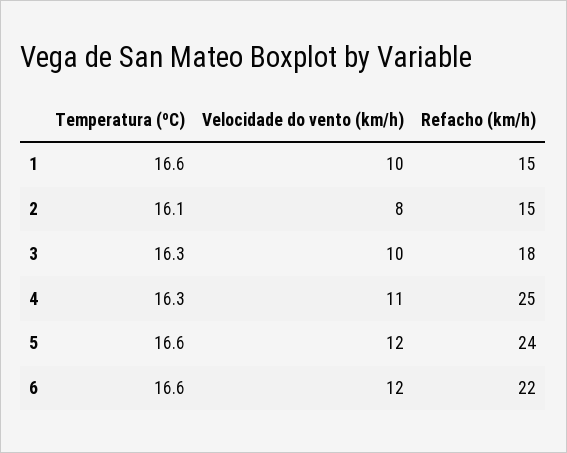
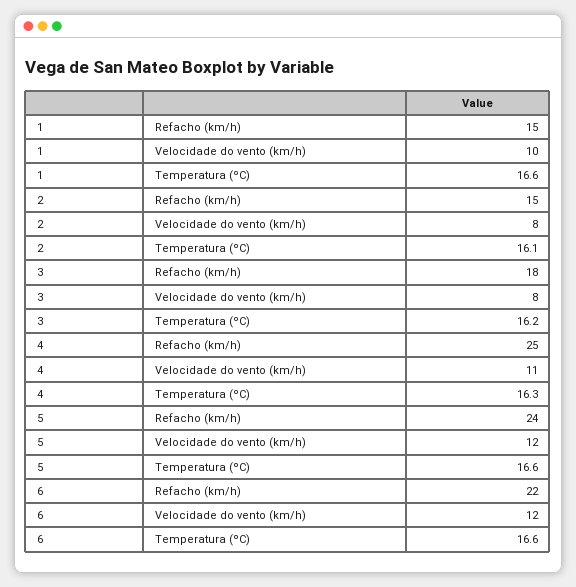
  {
    "Temperatura (ºC)": {
      "1": 16.6,
      "2": 16.1,
-     "3": 16.3,
+     "3": 16.2,
      "4": 16.3,
      "5": 16.6,
      "6": 16.6
    },
    "Velocidade do vento (km/h)": {
      "1": 10,
      "2": 8,
-     "3": 10,
+     "3": 8,
      "4": 11,
      "5": 12,
      "6": 12
    },
    "Refacho (km/h)": {
      "1": 15,
      "2": 15,
      "3": 18,
      "4": 25,
      "5": 24,
      "6": 22
    }
  }

